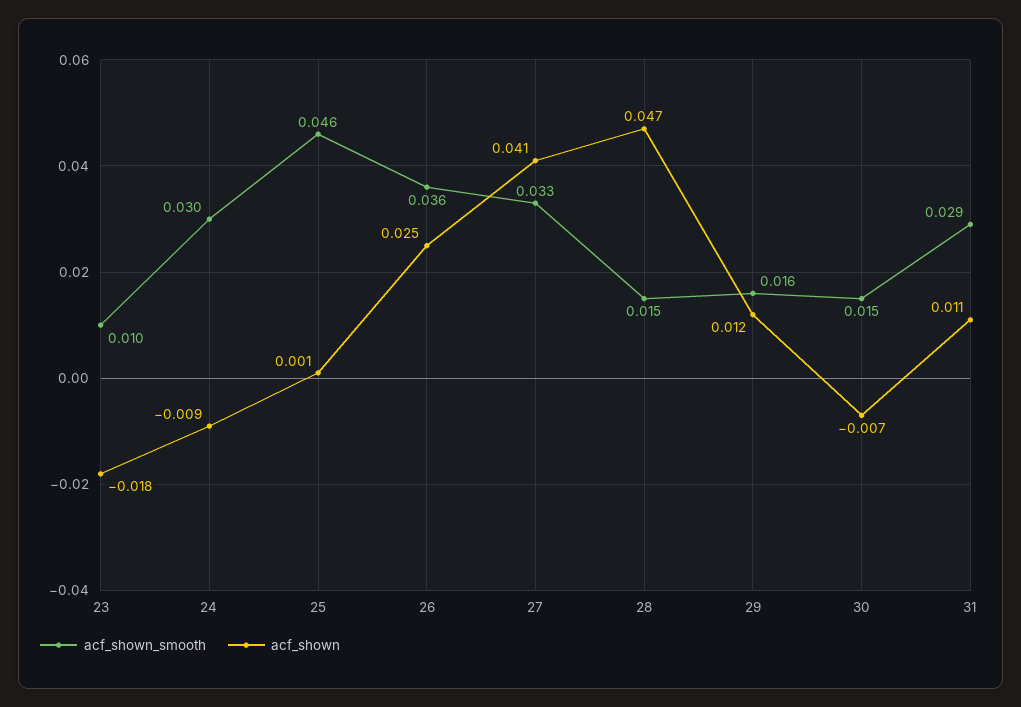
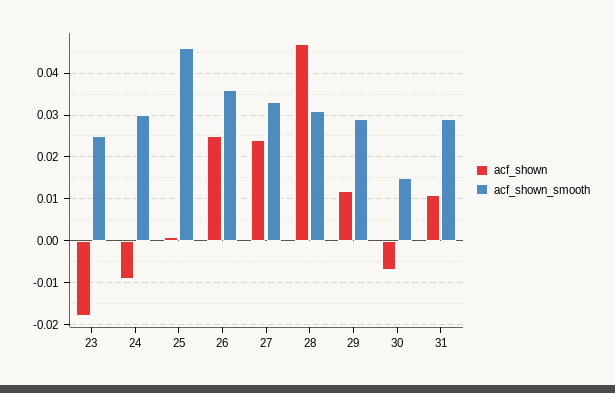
  {
    "acf_shown_smooth": {
-     "23": 0.01,
+     "23": 0.025,
      "24": 0.03,
      "25": 0.046,
      "26": 0.036,
      "27": 0.033,
-     "28": 0.015,
+     "28": 0.03,
-     "29": 0.016,
+     "29": 0.03,
      "30": 0.015,
      "31": 0.029
    },
    "acf_shown": {
      "23": -0.018,
      "24": -0.009,
      "25": 0.001,
      "26": 0.025,
-     "27": 0.041,
+     "27": 0.025,
      "28": 0.047,
      "29": 0.012,
      "30": -0.007,
      "31": 0.011
    }
  }

